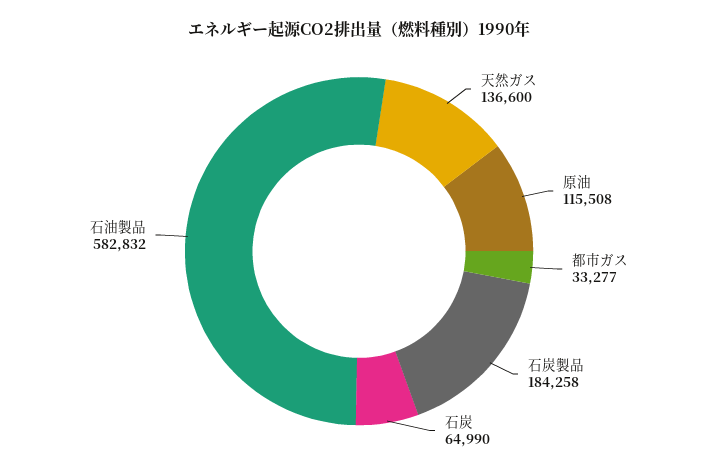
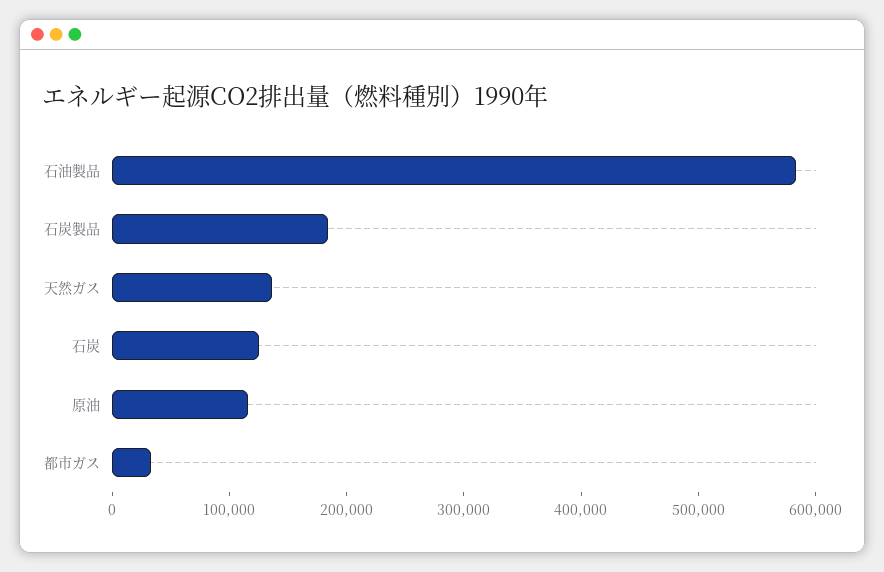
  {
    "天然ガス": 136600,
    "原油": 115508,
    "都市ガス": 33277,
    "石炭製品": 184258,
-   "石炭": 64990,
+   "石炭": 120000,
    "石油製品": 582832
  }

